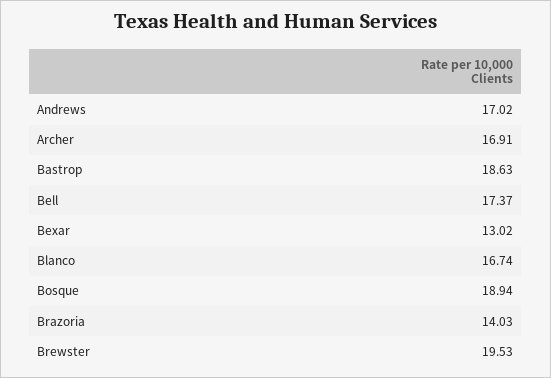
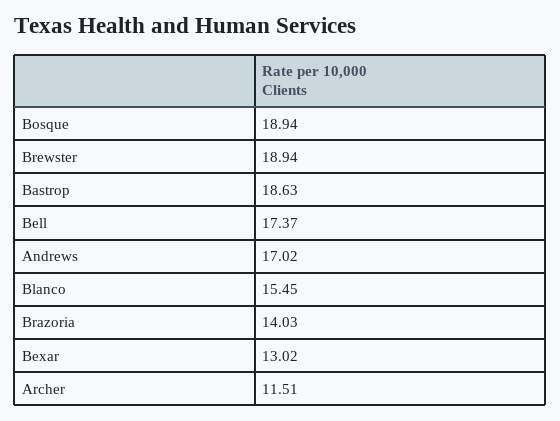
  {
    "Andrews": 17.02,
-   "Archer": 16.91,
+   "Archer": 11.51,
    "Bastrop": 18.63,
    "Bell": 17.37,
    "Bexar": 13.02,
-   "Blanco": 16.74,
+   "Blanco": 15.45,
    "Bosque": 18.94,
    "Brazoria": 14.03,
-   "Brewster": 19.53
+   "Brewster": 18.94
  }

